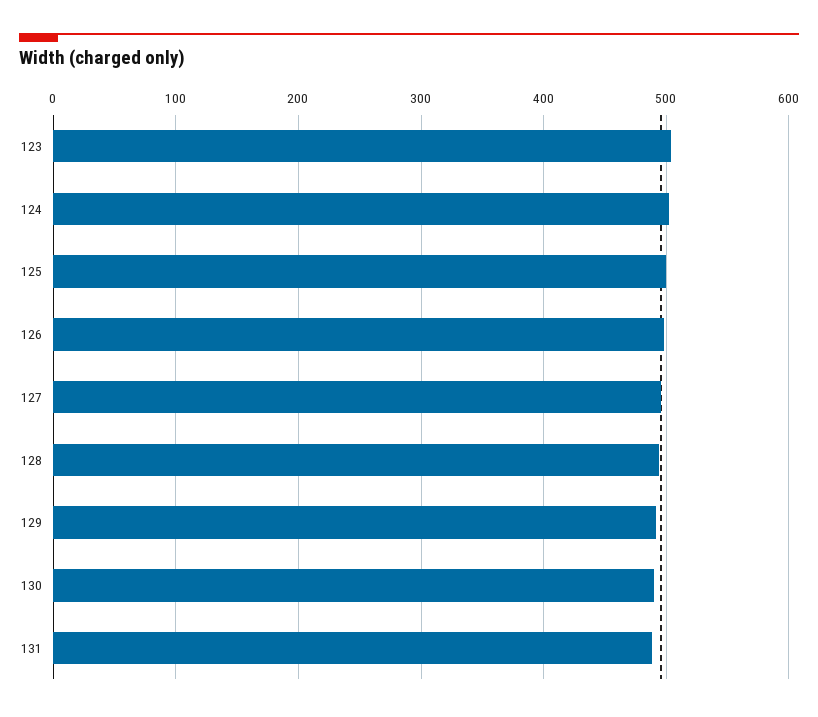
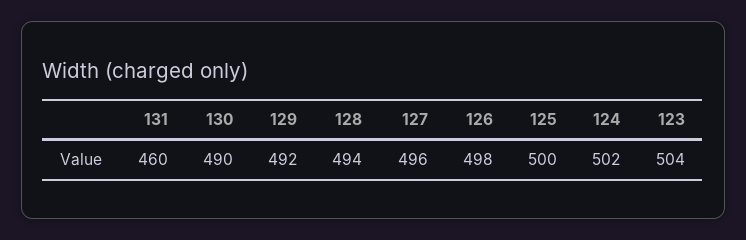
  {
    "123": 504,
    "124": 502,
    "125": 500,
    "126": 498,
    "127": 496,
    "128": 494,
    "129": 492,
    "130": 490,
-   "131": 490
+   "131": 460
  }

